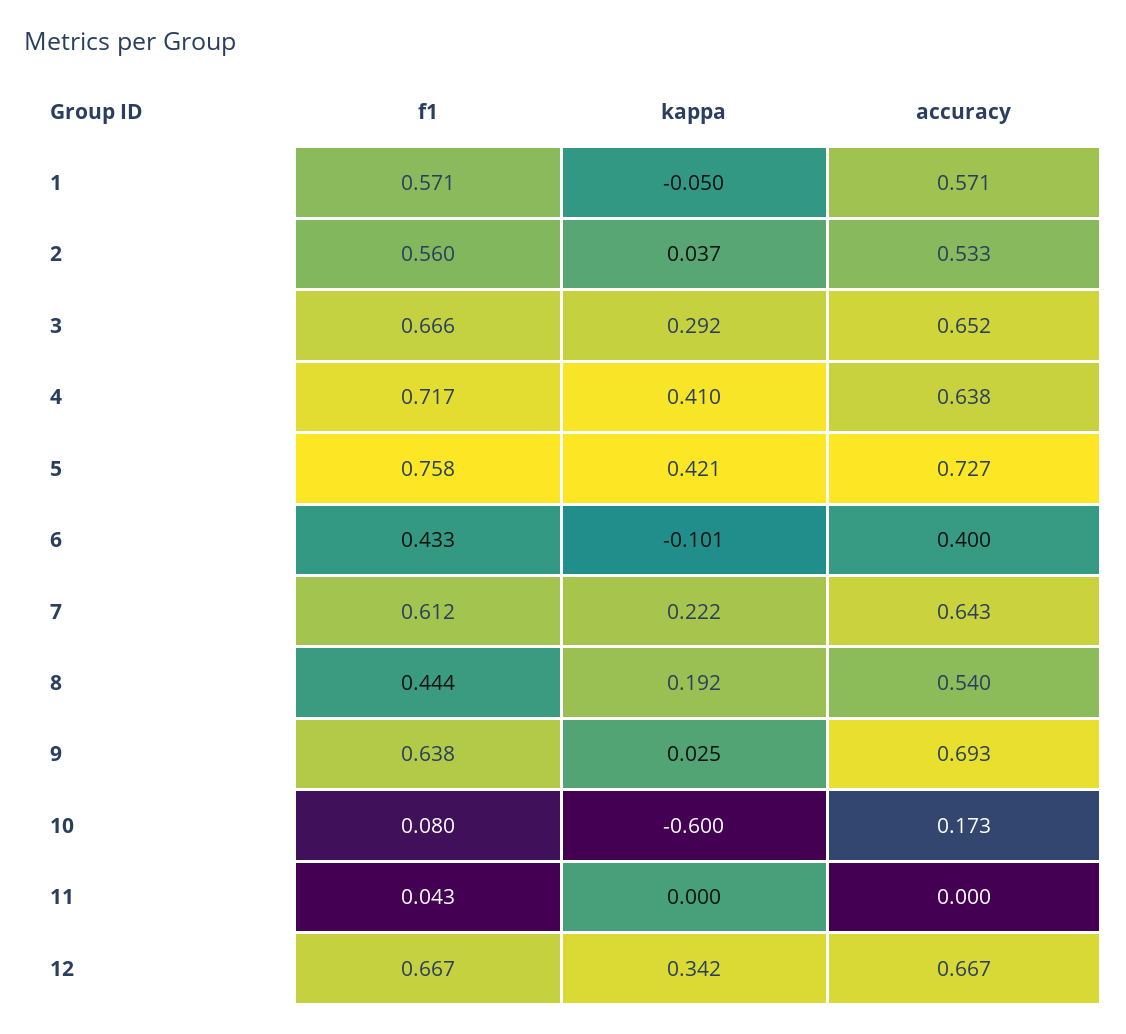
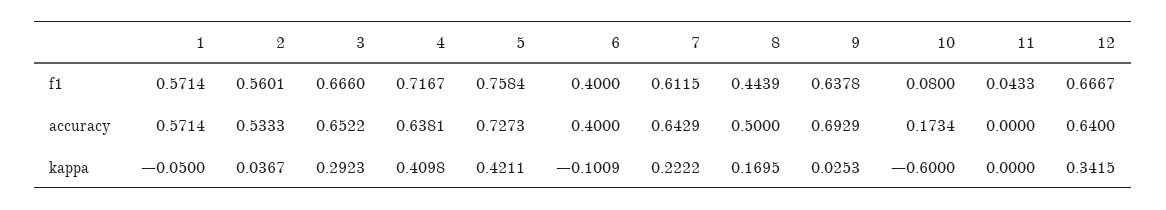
  {
    "f1": {
      "1": 0.5714,
      "2": 0.5601,
      "3": 0.666,
      "4": 0.7167,
      "5": 0.7584,
-     "6": 0.433,
+     "6": 0.4,
      "7": 0.6115,
      "8": 0.4439,
      "9": 0.6378,
      "10": 0.08,
      "11": 0.0433,
      "12": 0.6667
    },
    "kappa": {
      "1": -0.05,
      "2": 0.0367,
      "3": 0.2923,
      "4": 0.4098,
      "5": 0.4211,
      "6": -0.1009,
      "7": 0.2222,
-     "8": 0.192,
+     "8": 0.1695,
      "9": 0.0253,
      "10": -0.6,
      "11": 0,
      "12": 0.3415
    },
    "accuracy": {
      "1": 0.5714,
      "2": 0.5333,
      "3": 0.6522,
      "4": 0.6381,
      "5": 0.7273,
      "6": 0.4,
      "7": 0.6429,
-     "8": 0.54,
+     "8": 0.5,
      "9": 0.6929,
      "10": 0.1734,
      "11": 0,
-     "12": 0.667
+     "12": 0.64
    }
  }

